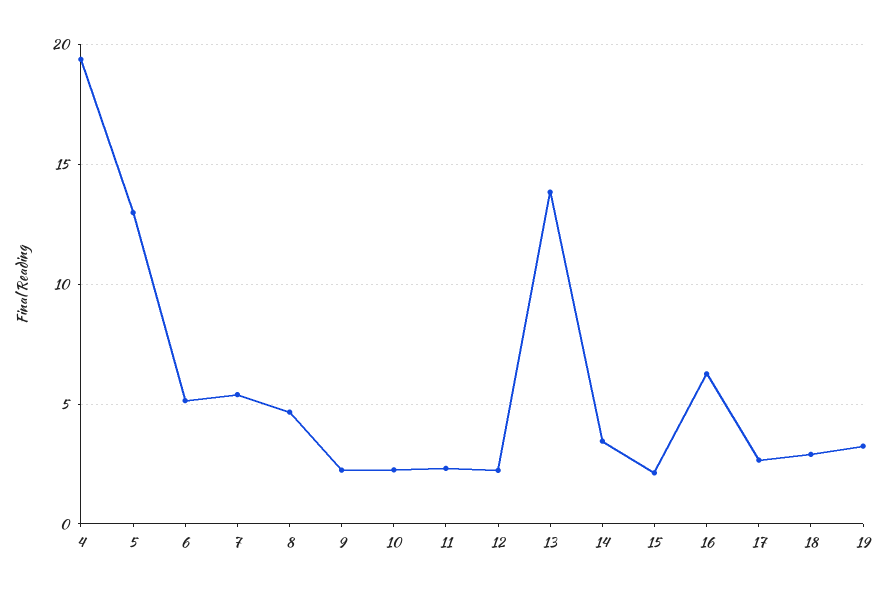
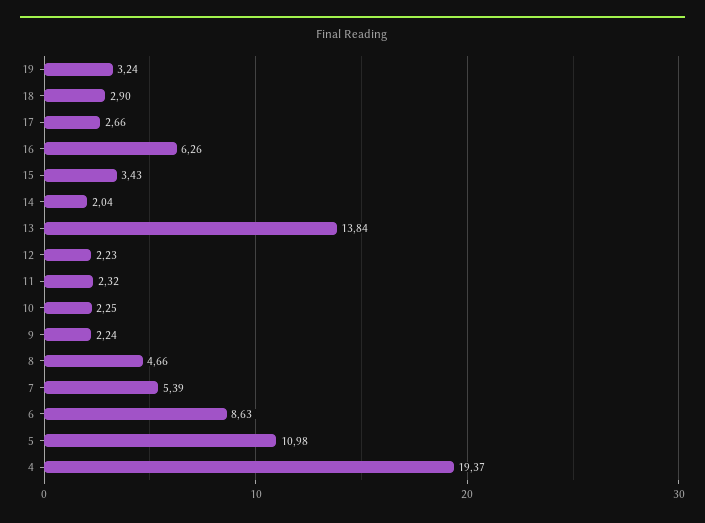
  {
    "4": 19.37,
-   "5": 13,
+   "5": 10.98,
-   "6": 5,
+   "6": 8.63,
    "7": 5.39,
    "8": 4.66,
    "9": 2.24,
    "10": 2.25,
    "11": 2.32,
    "12": 2.23,
    "13": 13.84,
-   "14": 3.5,
+   "14": 2.04,
-   "15": 2,
+   "15": 3.43,
    "16": 6.26,
    "17": 2.66,
    "18": 2.9,
    "19": 3.24
  }

